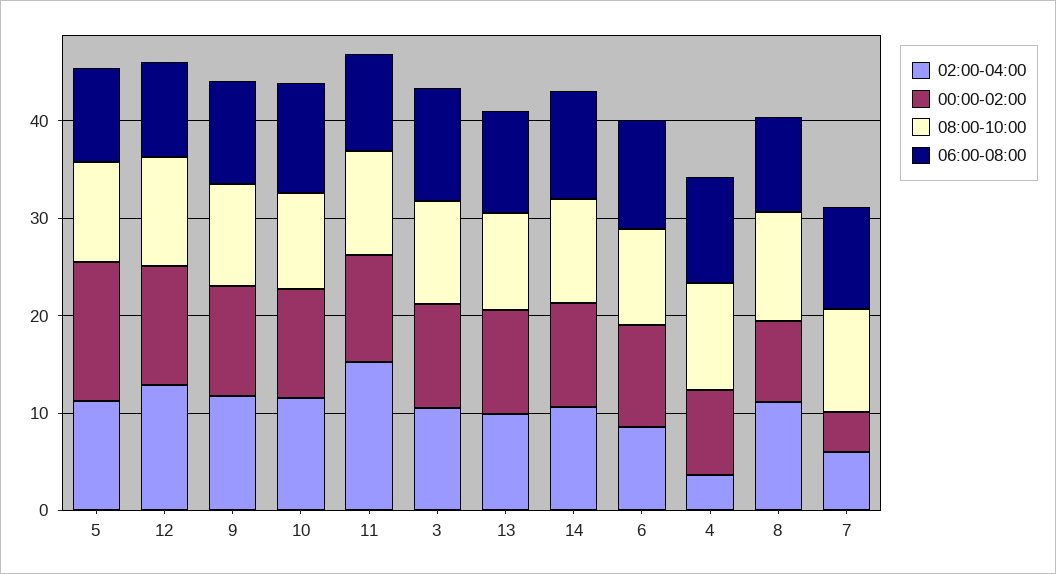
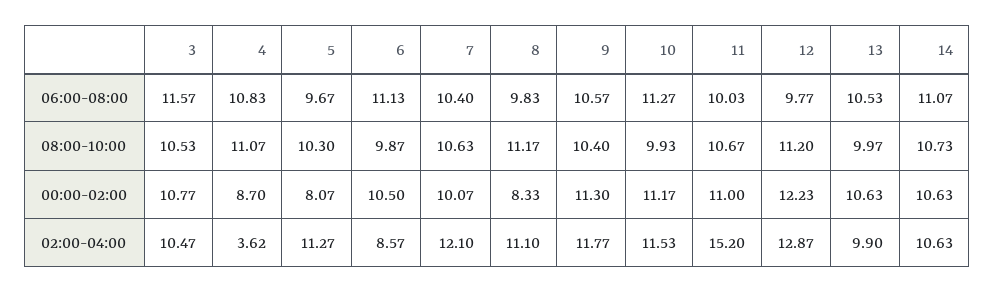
  {
    "02:00-04:00": {
      "5": 11.27,
      "12": 12.87,
      "9": 11.77,
      "10": 11.53,
      "11": 15.2,
      "3": 10.47,
      "13": 9.9,
      "14": 10.63,
      "6": 8.57,
      "4": 3.62,
      "8": 11.1,
-     "7": 6
+     "7": 12.1
    },
    "00:00-02:00": {
-     "5": 14,
+     "5": 8.07,
      "12": 12.23,
      "9": 11.3,
      "10": 11.17,
      "11": 11,
      "3": 10.77,
      "13": 10.63,
      "14": 10.63,
      "6": 10.5,
      "4": 8.7,
      "8": 8.33,
-     "7": 4
+     "7": 10.07
    },
    "08:00-10:00": {
      "5": 10.3,
      "12": 11.2,
      "9": 10.4,
      "10": 9.93,
      "11": 10.67,
      "3": 10.53,
      "13": 9.97,
      "14": 10.73,
      "6": 9.87,
      "4": 11.07,
      "8": 11.17,
      "7": 10.63
    },
    "06:00-08:00": {
      "5": 9.67,
      "12": 9.77,
      "9": 10.57,
      "10": 11.27,
      "11": 10.03,
      "3": 11.57,
      "13": 10.53,
      "14": 11.07,
      "6": 11.13,
      "4": 10.83,
      "8": 9.83,
      "7": 10.4
    }
  }

